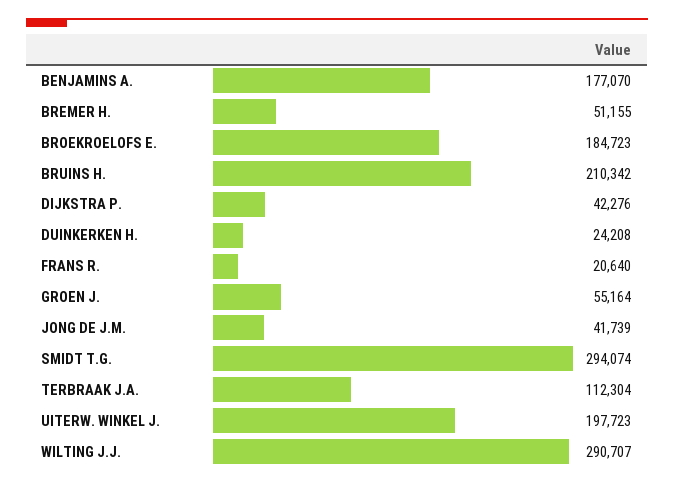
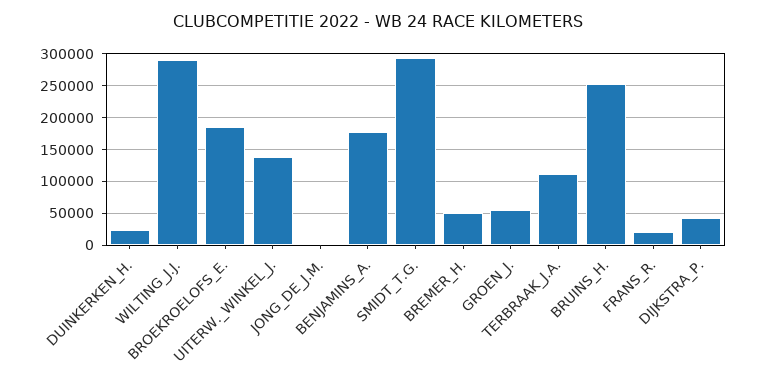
  {
    "BENJAMINS A.": 177070,
    "BREMER H.": 51155,
    "BROEKROELOFS E.": 184723,
-   "BRUINS H.": 210342,
+   "BRUINS H.": 250000,
    "DIJKSTRA P.": 42276,
    "DUINKERKEN H.": 24208,
    "FRANS R.": 20640,
    "GROEN J.": 55164,
-   "JONG DE J.M.": 41739,
+   "JONG DE J.M.": 0,
    "SMIDT T.G.": 294074,
    "TERBRAAK J.A.": 112304,
-   "UITERW. WINKEL J.": 197723,
+   "UITERW. WINKEL J.": 140000,
    "WILTING J.J.": 290707
  }

